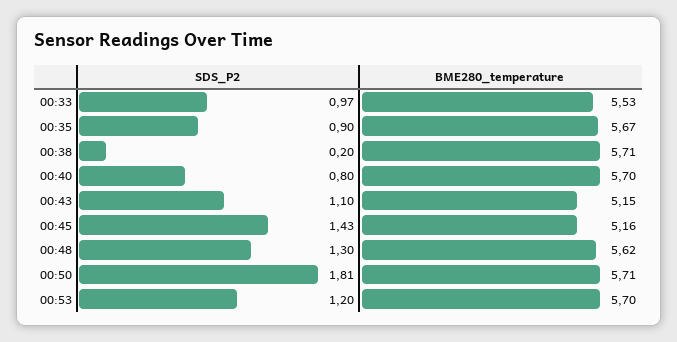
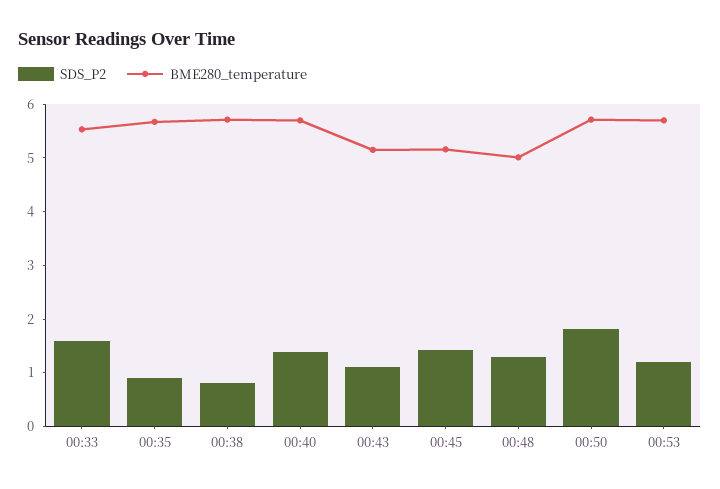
  {
    "SDS_P2": {
-     "00:33": 0.97,
+     "00:33": 1.6,
      "00:35": 0.9,
-     "00:38": 0.2,
+     "00:38": 0.8,
-     "00:40": 0.8,
+     "00:40": 1.4,
      "00:43": 1.1,
      "00:45": 1.43,
      "00:48": 1.3,
      "00:50": 1.81,
      "00:53": 1.2
    },
    "BME280_temperature": {
      "00:33": 5.53,
      "00:35": 5.67,
      "00:38": 5.71,
      "00:40": 5.7,
      "00:43": 5.15,
      "00:45": 5.16,
-     "00:48": 5.62,
+     "00:48": 5,
      "00:50": 5.71,
      "00:53": 5.7
    }
  }

